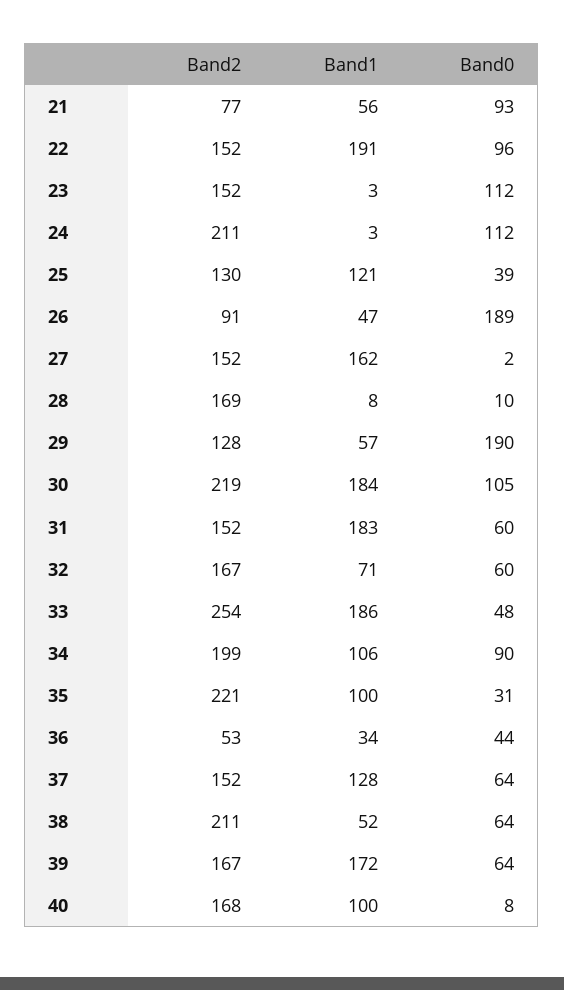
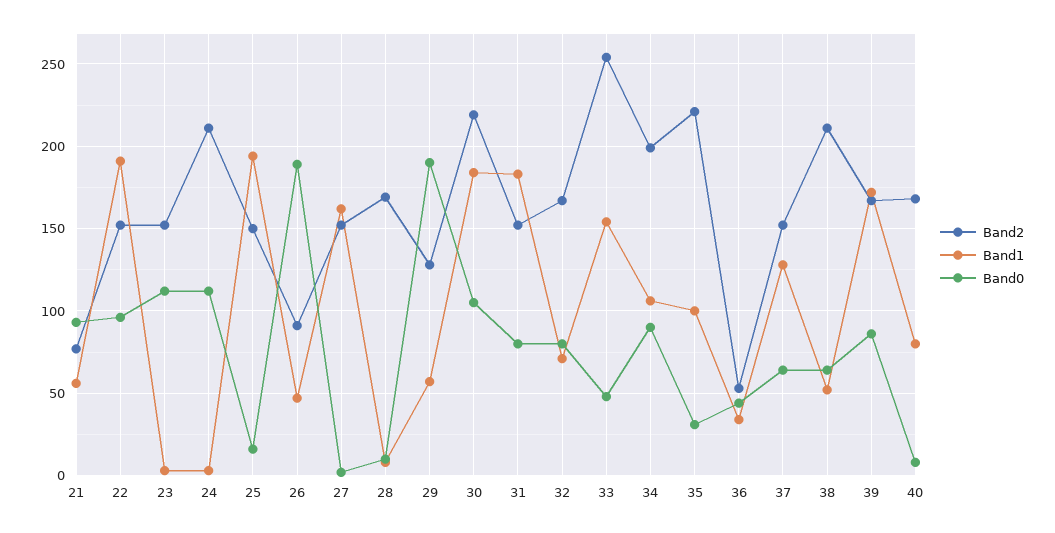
  {
    "Band2": {
      "21": 77,
      "22": 152,
      "23": 152,
      "24": 211,
-     "25": 130,
+     "25": 150,
      "26": 91,
      "27": 152,
      "28": 169,
      "29": 128,
      "30": 219,
      "31": 152,
      "32": 167,
      "33": 254,
      "34": 199,
      "35": 221,
      "36": 53,
      "37": 152,
      "38": 211,
      "39": 167,
      "40": 168
    },
    "Band1": {
      "21": 56,
      "22": 191,
      "23": 3,
      "24": 3,
-     "25": 121,
+     "25": 195,
      "26": 47,
      "27": 162,
      "28": 8,
      "29": 57,
      "30": 184,
      "31": 183,
      "32": 71,
-     "33": 186,
+     "33": 155,
      "34": 106,
      "35": 100,
      "36": 34,
      "37": 128,
      "38": 52,
      "39": 172,
-     "40": 100
+     "40": 80
    },
    "Band0": {
      "21": 93,
      "22": 96,
      "23": 112,
      "24": 112,
-     "25": 39,
+     "25": 15,
      "26": 189,
      "27": 2,
      "28": 10,
      "29": 190,
      "30": 105,
-     "31": 60,
+     "31": 80,
-     "32": 60,
+     "32": 80,
      "33": 48,
      "34": 90,
      "35": 31,
      "36": 44,
      "37": 64,
      "38": 64,
-     "39": 64,
+     "39": 85,
      "40": 8
    }
  }

